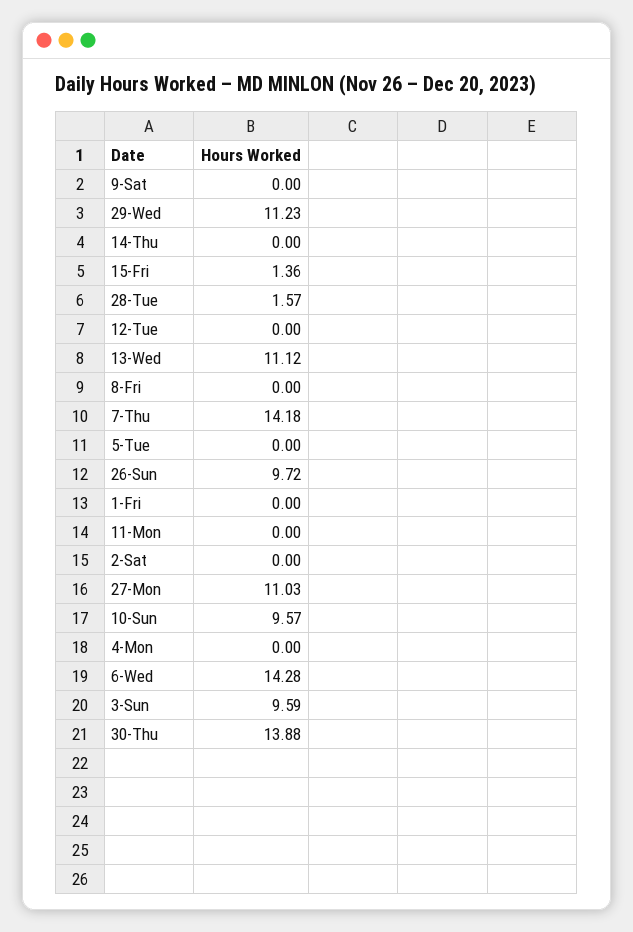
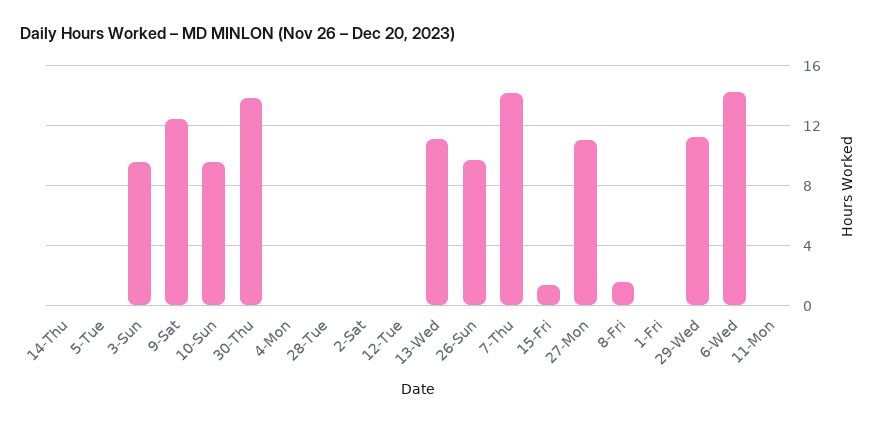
  {
-   "9-Sat": 0,
+   "9-Sat": 12.5,
    "29-Wed": 11.23,
    "14-Thu": 0,
    "15-Fri": 1.36,
-   "28-Tue": 1.57,
+   "28-Tue": 0,
    "12-Tue": 0,
    "13-Wed": 11.12,
-   "8-Fri": 0,
+   "8-Fri": 1.5,
    "7-Thu": 14.18,
    "5-Tue": 0,
    "26-Sun": 9.72,
    "1-Fri": 0,
    "11-Mon": 0,
    "2-Sat": 0,
    "27-Mon": 11.03,
    "10-Sun": 9.57,
    "4-Mon": 0,
    "6-Wed": 14.28,
    "3-Sun": 9.59,
    "30-Thu": 13.88
  }

